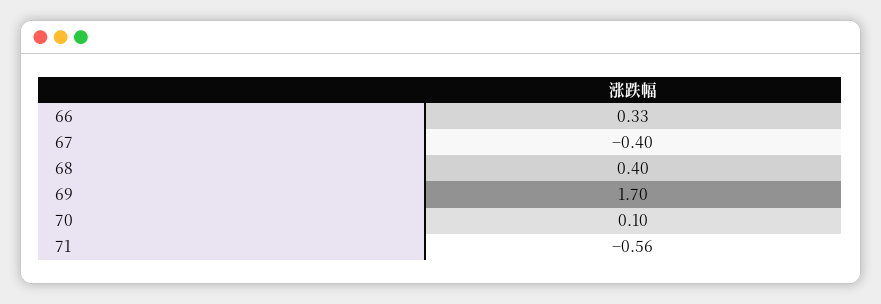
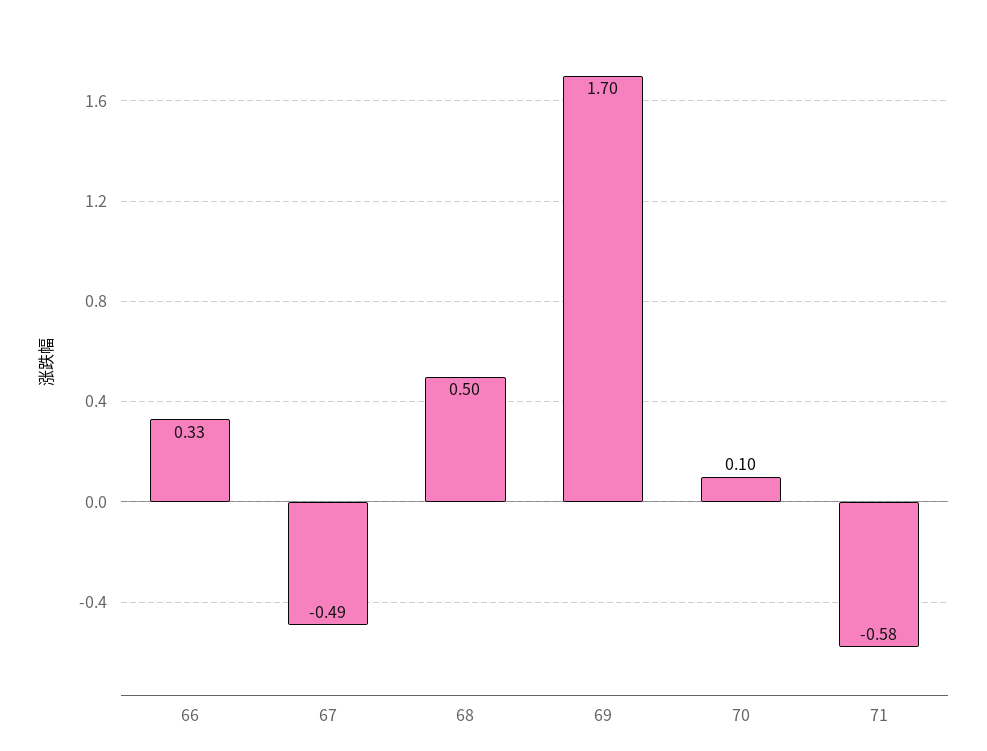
  {
    "66": 0.33,
-   "67": -0.4,
+   "67": -0.49,
-   "68": 0.4,
+   "68": 0.5,
    "69": 1.7,
    "70": 0.1,
-   "71": -0.56
+   "71": -0.58
  }

